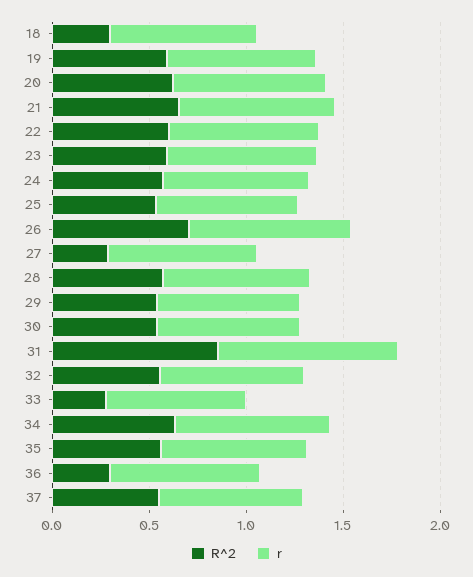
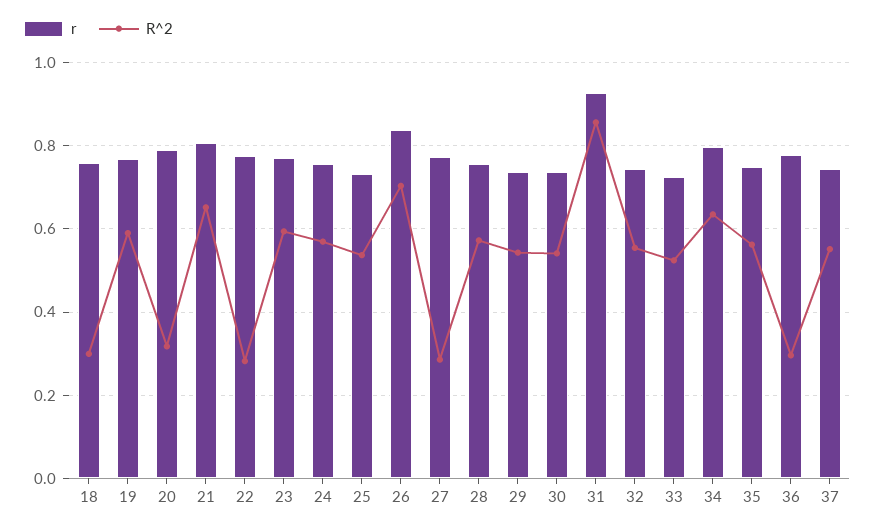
  {
    "R^2": {
      "18": 0.3,
      "19": 0.58,
-     "20": 0.6,
+     "20": 0.32,
      "21": 0.66,
-     "22": 0.6,
+     "22": 0.28,
      "23": 0.6,
      "24": 0.56,
      "25": 0.54,
      "26": 0.7,
      "27": 0.28,
      "28": 0.58,
      "29": 0.54,
      "30": 0.54,
      "31": 0.86,
      "32": 0.56,
-     "33": 0.3,
+     "33": 0.52,
      "34": 0.64,
      "35": 0.56,
      "36": 0.3,
      "37": 0.56
    },
    "r": {
      "18": 0.76,
      "19": 0.76,
      "20": 0.78,
      "21": 0.8,
      "22": 0.78,
      "23": 0.78,
      "24": 0.76,
      "25": 0.74,
      "26": 0.84,
      "27": 0.78,
      "28": 0.76,
      "29": 0.74,
      "30": 0.74,
      "31": 0.92,
      "32": 0.74,
      "33": 0.72,
      "34": 0.8,
      "35": 0.74,
      "36": 0.78,
      "37": 0.74
    }
  }

